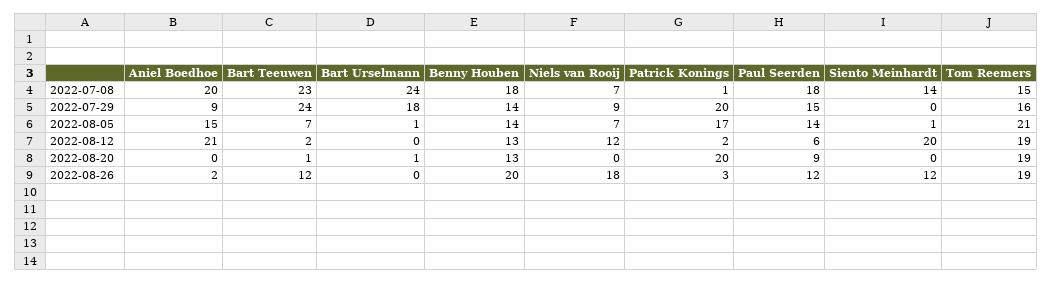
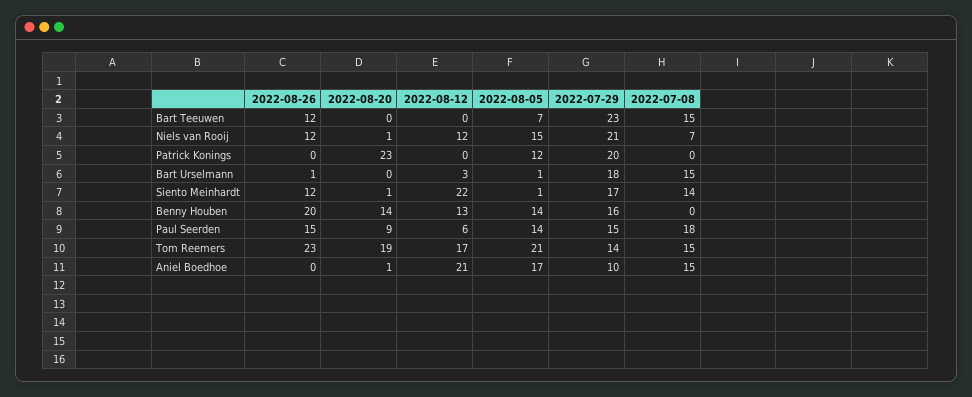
  {
    "Aniel Boedhoe": {
-     "2022-07-08": 20,
+     "2022-07-08": 15,
-     "2022-07-29": 9,
+     "2022-07-29": 10,
-     "2022-08-05": 15,
+     "2022-08-05": 17,
      "2022-08-12": 21,
-     "2022-08-20": 0,
+     "2022-08-20": 1,
-     "2022-08-26": 2
+     "2022-08-26": 0
    },
    "Bart Teeuwen": {
-     "2022-07-08": 23,
+     "2022-07-08": 15,
-     "2022-07-29": 24,
+     "2022-07-29": 23,
      "2022-08-05": 7,
-     "2022-08-12": 2,
+     "2022-08-12": 0,
-     "2022-08-20": 1,
+     "2022-08-20": 0,
      "2022-08-26": 12
    },
    "Bart Urselmann": {
-     "2022-07-08": 24,
+     "2022-07-08": 15,
      "2022-07-29": 18,
      "2022-08-05": 1,
-     "2022-08-12": 0,
+     "2022-08-12": 3,
-     "2022-08-20": 1,
+     "2022-08-20": 0,
-     "2022-08-26": 0
+     "2022-08-26": 1
    },
    "Benny Houben": {
-     "2022-07-08": 18,
+     "2022-07-08": 0,
-     "2022-07-29": 14,
+     "2022-07-29": 16,
      "2022-08-05": 14,
      "2022-08-12": 13,
-     "2022-08-20": 13,
+     "2022-08-20": 14,
      "2022-08-26": 20
    },
    "Niels van Rooij": {
      "2022-07-08": 7,
-     "2022-07-29": 9,
+     "2022-07-29": 21,
-     "2022-08-05": 7,
+     "2022-08-05": 15,
      "2022-08-12": 12,
-     "2022-08-20": 0,
+     "2022-08-20": 1,
-     "2022-08-26": 18
+     "2022-08-26": 12
    },
    "Patrick Konings": {
-     "2022-07-08": 1,
+     "2022-07-08": 0,
      "2022-07-29": 20,
-     "2022-08-05": 17,
+     "2022-08-05": 12,
-     "2022-08-12": 2,
+     "2022-08-12": 0,
-     "2022-08-20": 20,
+     "2022-08-20": 23,
-     "2022-08-26": 3
+     "2022-08-26": 0
    },
    "Paul Seerden": {
      "2022-07-08": 18,
      "2022-07-29": 15,
      "2022-08-05": 14,
      "2022-08-12": 6,
      "2022-08-20": 9,
-     "2022-08-26": 12
+     "2022-08-26": 15
    },
    "Siento Meinhardt": {
      "2022-07-08": 14,
-     "2022-07-29": 0,
+     "2022-07-29": 17,
      "2022-08-05": 1,
-     "2022-08-12": 20,
+     "2022-08-12": 22,
-     "2022-08-20": 0,
+     "2022-08-20": 1,
      "2022-08-26": 12
    },
    "Tom Reemers": {
      "2022-07-08": 15,
-     "2022-07-29": 16,
+     "2022-07-29": 14,
      "2022-08-05": 21,
-     "2022-08-12": 19,
+     "2022-08-12": 17,
      "2022-08-20": 19,
-     "2022-08-26": 19
+     "2022-08-26": 23
    }
  }

